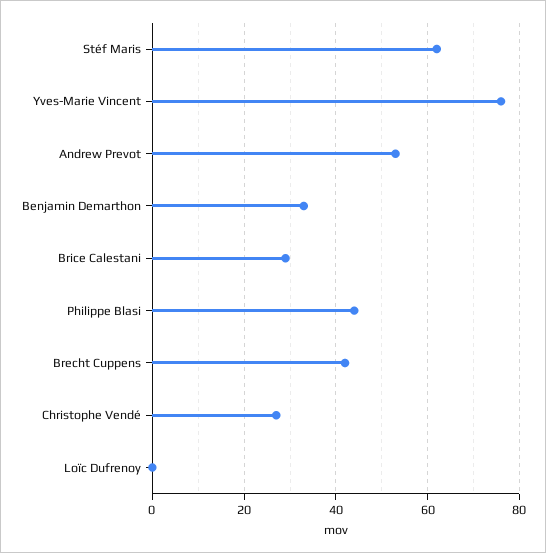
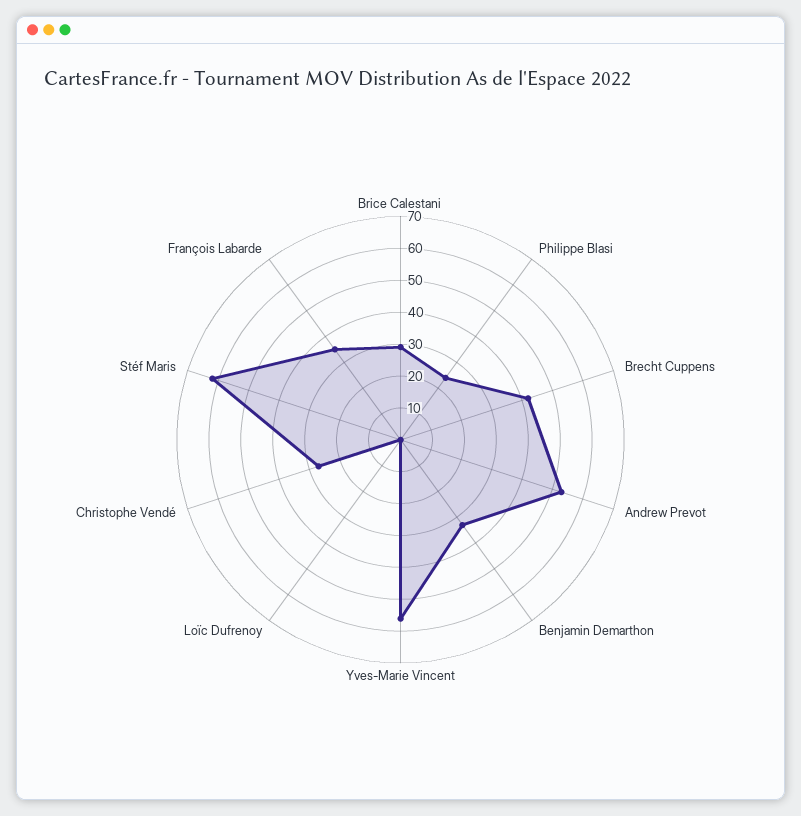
  {
    "Stéf Maris": 60,
-   "Yves-Marie Vincent": 75,
+   "Yves-Marie Vincent": 55,
    "Andrew Prevot": 55,
    "Benjamin Demarthon": 35,
    "Brice Calestani": 30,
-   "Philippe Blasi": 45,
+   "Philippe Blasi": 25,
    "Brecht Cuppens": 40,
    "Christophe Vendé": 25,
-   "Loïc Dufrenoy": 0
+   "Loïc Dufrenoy": 0,
+   "François Labarde": 35
  }

